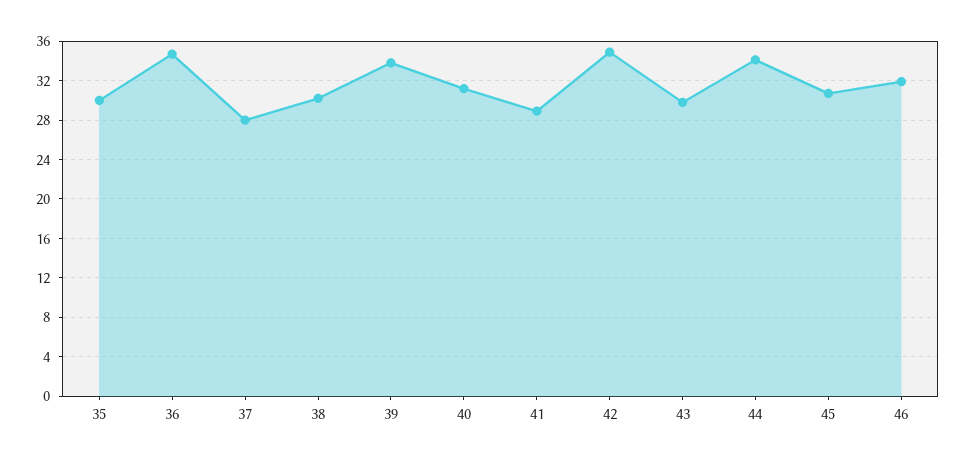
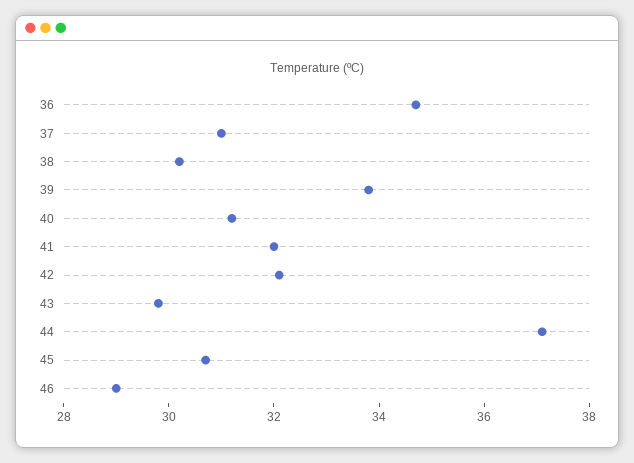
  {
-   "35": 30,
    "36": 34.5,
-   "37": 28,
+   "37": 31,
    "38": 30,
    "39": 34,
    "40": 31,
-   "41": 29,
+   "41": 32,
-   "42": 35,
+   "42": 32,
    "43": 30,
-   "44": 34,
+   "44": 37,
    "45": 30.5,
-   "46": 32
+   "46": 29
  }

